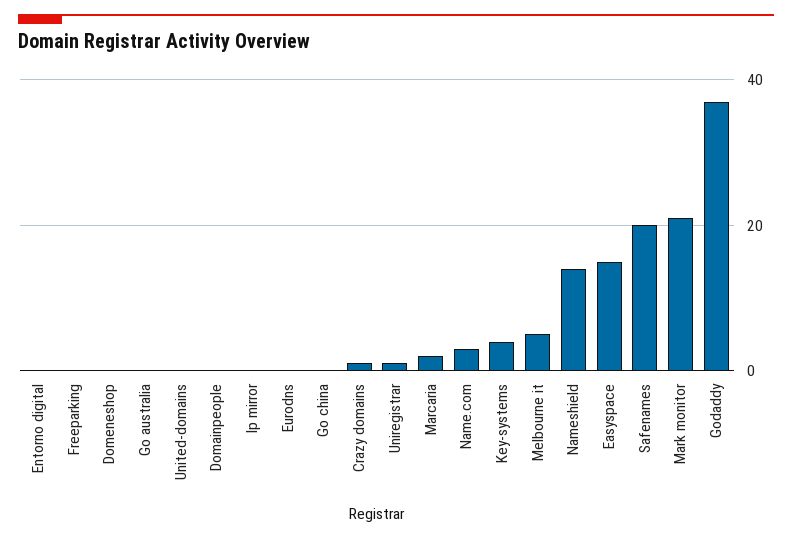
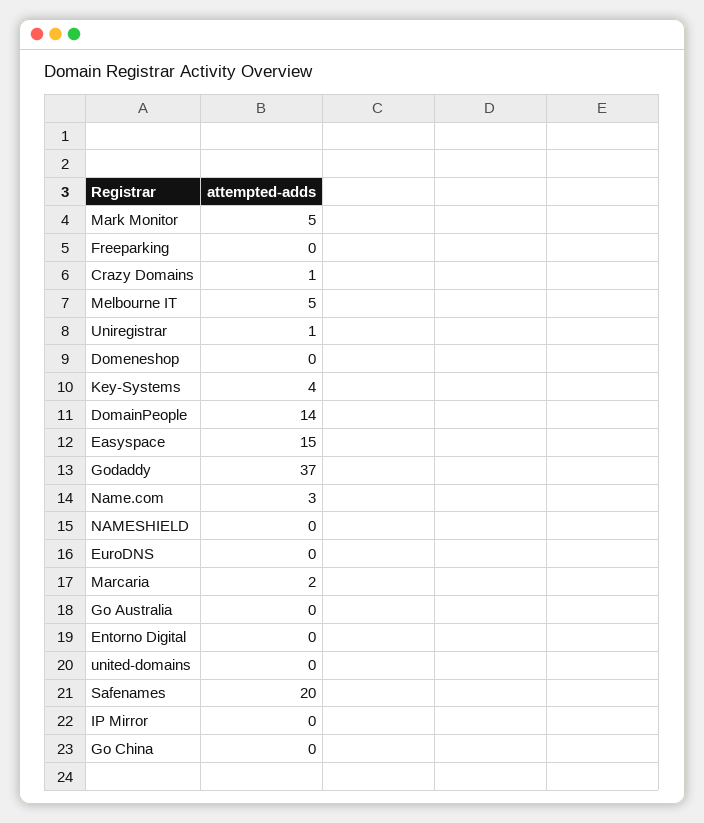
  {
    "Entorno digital": 0,
    "Freeparking": 0,
    "Domeneshop": 0,
    "Go australia": 0,
    "United-domains": 0,
-   "Domainpeople": 0,
+   "Domainpeople": 14,
    "Ip mirror": 0,
    "Eurodns": 0,
    "Go china": 0,
    "Crazy domains": 1,
    "Uniregistrar": 1,
    "Marcaria": 2,
    "Name.com": 3,
    "Key-systems": 4,
    "Melbourne it": 5,
-   "Nameshield": 15,
+   "Nameshield": 0,
    "Easyspace": 15,
    "Safenames": 20,
-   "Mark monitor": 20,
+   "Mark monitor": 5,
    "Godaddy": 37
  }

